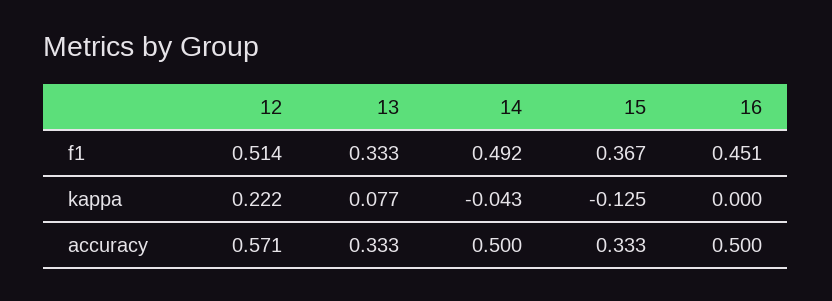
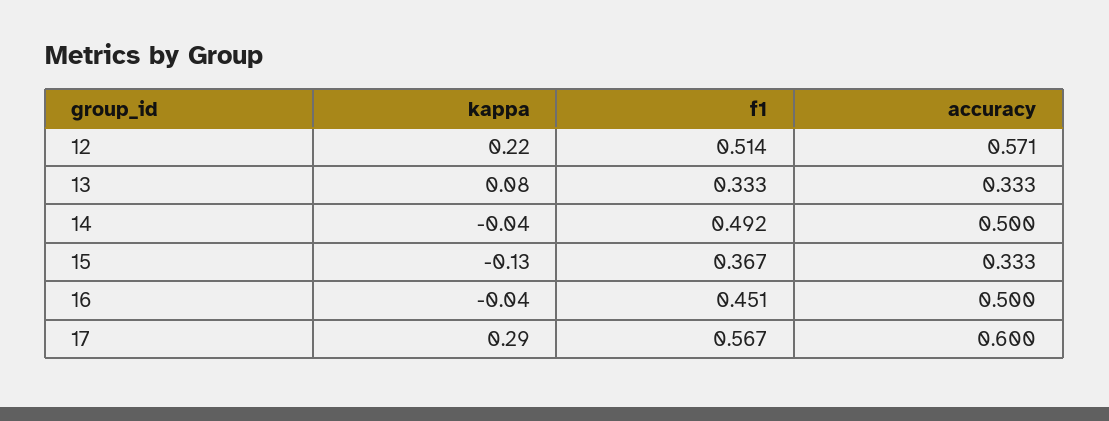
  {
    "12": {
      "f1": 0.514,
      "kappa": 0.222,
      "accuracy": 0.571
    },
    "13": {
      "f1": 0.333,
      "kappa": 0.077,
      "accuracy": 0.333
    },
    "14": {
      "f1": 0.492,
      "kappa": -0.043,
      "accuracy": 0.5
    },
    "15": {
      "f1": 0.367,
      "kappa": -0.125,
      "accuracy": 0.333
    },
    "16": {
      "f1": 0.451,
-     "kappa": 0,
+     "kappa": -0.04,
      "accuracy": 0.5
-   }
+   },
+   "17": {
+     "kappa": 0.29,
+     "f1": 0.567,
+     "accuracy": 0.6
+   }
  }

